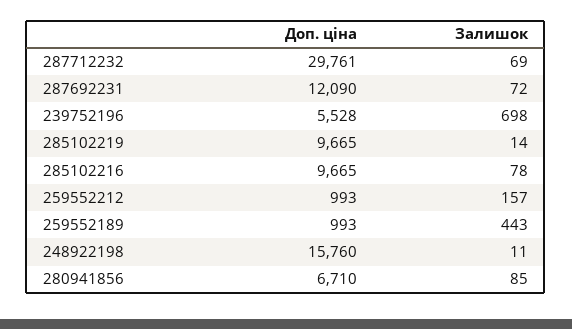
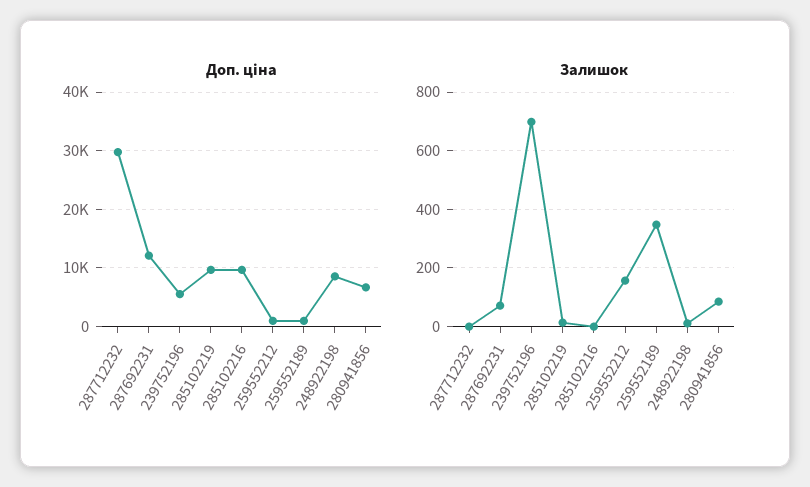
  {
    "Доп. ціна": {
      "287712232": 29761,
      "287692231": 12090,
      "239752196": 5528,
      "285102219": 9665,
      "285102216": 9665,
      "259552212": 993,
      "259552189": 993,
-     "248922198": 15760,
+     "248922198": 8000,
      "280941856": 6710
    },
    "Залишок": {
-     "287712232": 69,
+     "287712232": 0,
      "287692231": 72,
      "239752196": 698,
      "285102219": 14,
-     "285102216": 78,
+     "285102216": 0,
      "259552212": 157,
-     "259552189": 443,
+     "259552189": 350,
      "248922198": 11,
      "280941856": 85
    }
  }

